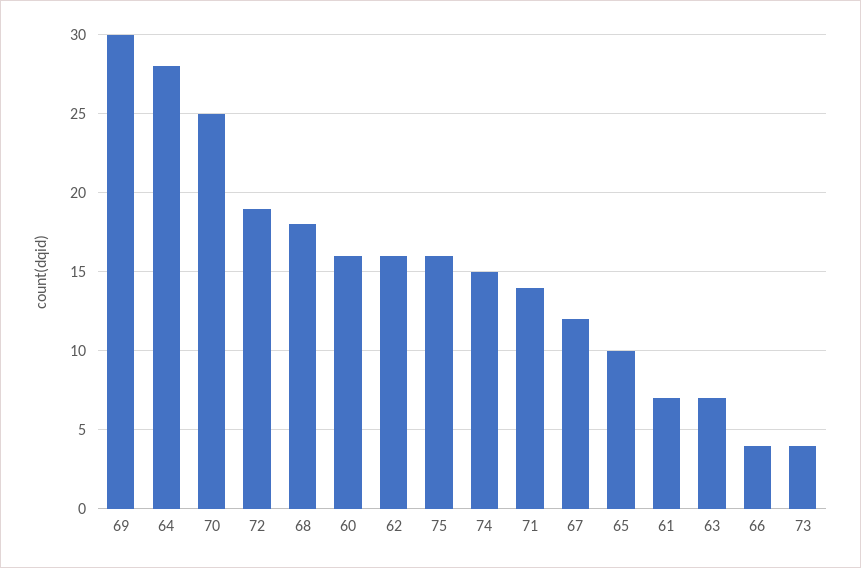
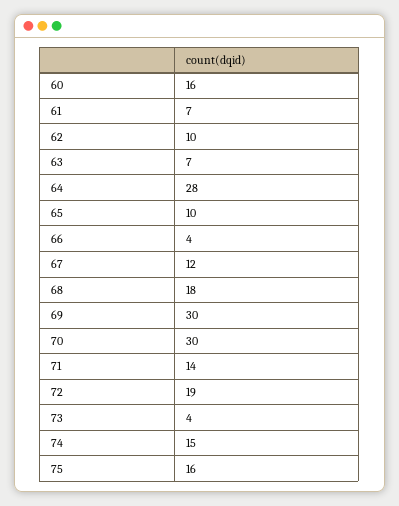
  {
    "69": 30,
    "64": 28,
-   "70": 25,
+   "70": 30,
    "72": 19,
    "68": 18,
    "60": 16,
-   "62": 16,
+   "62": 10,
    "75": 16,
    "74": 15,
    "71": 14,
    "67": 12,
    "65": 10,
    "61": 7,
    "63": 7,
    "66": 4,
    "73": 4
  }

